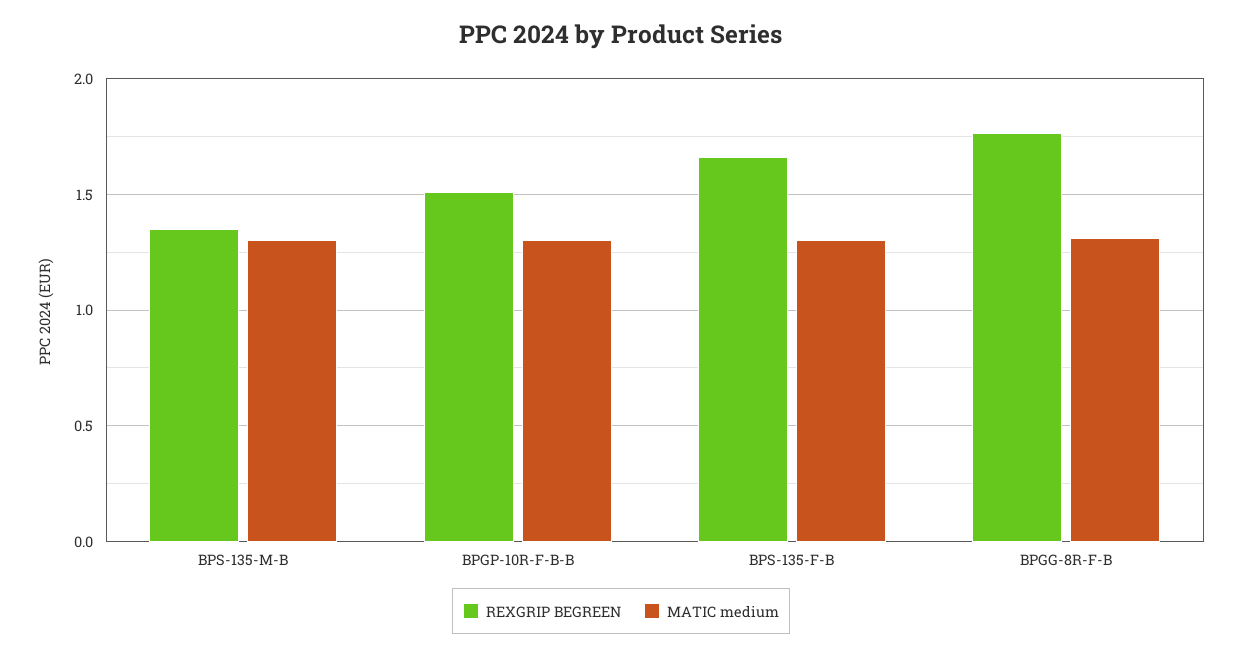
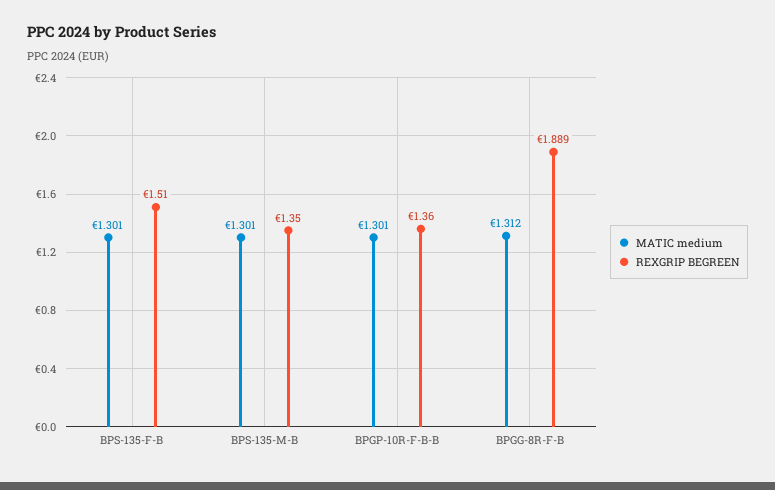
  {
    "REXGRIP BEGREEN": {
      "BPS-135-M-B": 1.35,
-     "BPGP-10R-F-B-B": 1.5,
+     "BPGP-10R-F-B-B": 1.36,
-     "BPS-135-F-B": 1.65,
+     "BPS-135-F-B": 1.51,
-     "BPGG-8R-F-B": 1.75
+     "BPGG-8R-F-B": 1.889
    },
    "MATIC medium": {
      "BPS-135-M-B": 1.301,
      "BPGP-10R-F-B-B": 1.301,
      "BPS-135-F-B": 1.301,
      "BPGG-8R-F-B": 1.312
    }
  }

